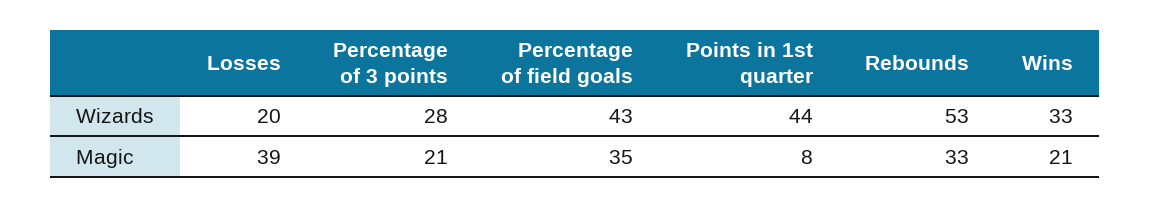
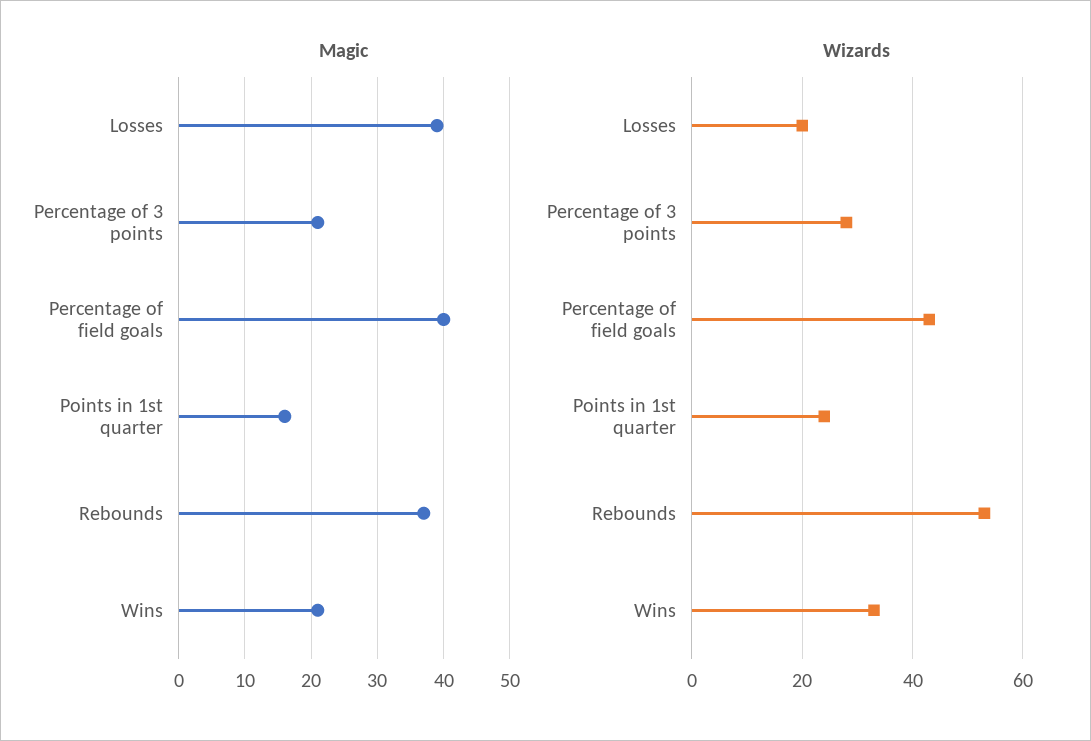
  {
    "Wizards": {
      "Losses": 20,
      "Percentage of 3 points": 28,
      "Percentage of field goals": 43,
-     "Points in 1st quarter": 44,
+     "Points in 1st quarter": 25,
      "Rebounds": 53,
      "Wins": 33
    },
    "Magic": {
      "Losses": 39,
      "Percentage of 3 points": 21,
-     "Percentage of field goals": 35,
+     "Percentage of field goals": 40,
-     "Points in 1st quarter": 8,
+     "Points in 1st quarter": 16,
-     "Rebounds": 33,
+     "Rebounds": 37,
      "Wins": 21
    }
  }

